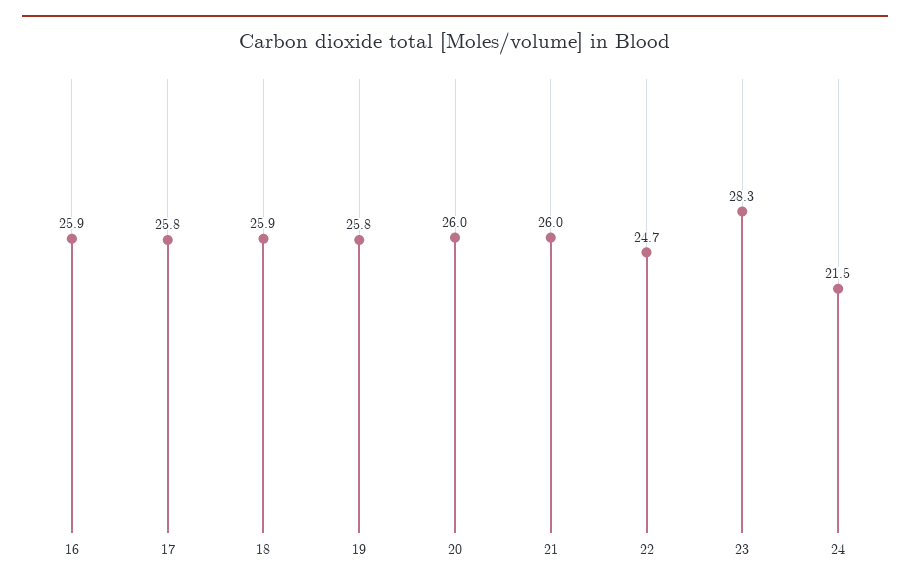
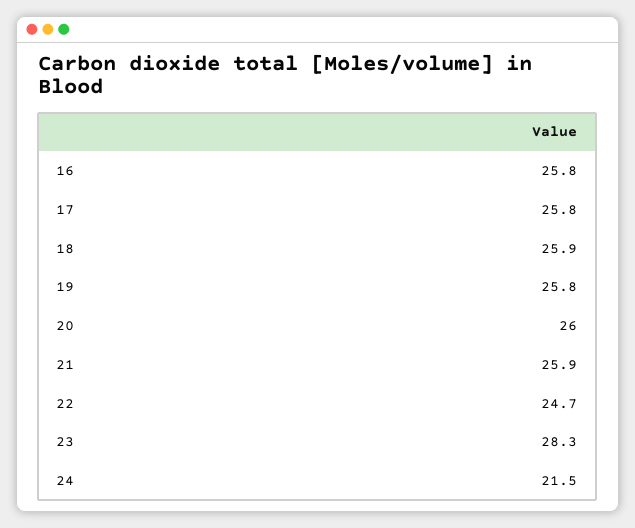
  {
-   "16": 25.9,
+   "16": 25.8,
    "17": 25.8,
    "18": 25.9,
    "19": 25.8,
    "20": 26,
-   "21": 26,
+   "21": 25.9,
    "22": 24.7,
    "23": 28.3,
    "24": 21.5
  }

